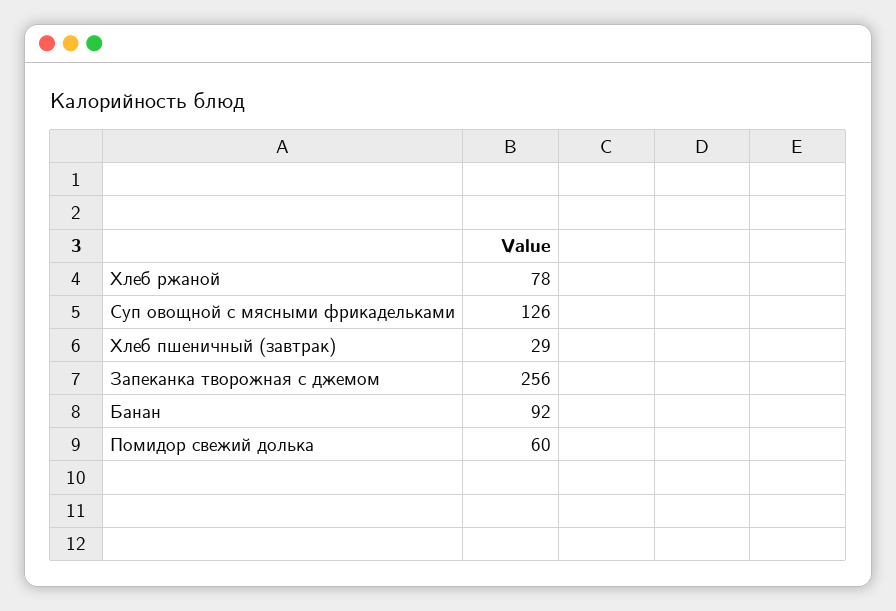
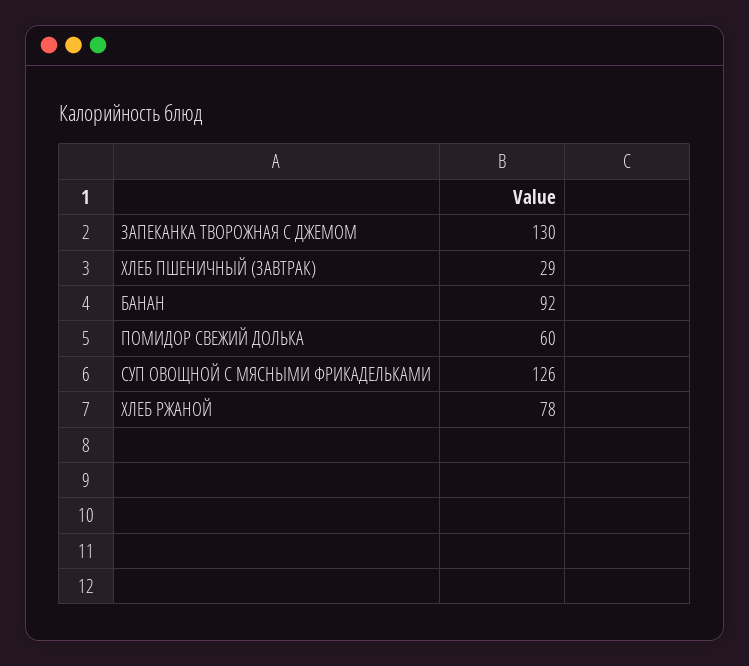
  {
    "Хлеб ржаной": 78,
    "Суп овощной с мясными фрикадельками": 126,
    "Хлеб пшеничный (завтрак)": 29,
-   "Запеканка творожная с джемом": 256,
+   "Запеканка творожная с джемом": 130,
    "Банан": 92,
    "Помидор свежий долька": 60
  }

